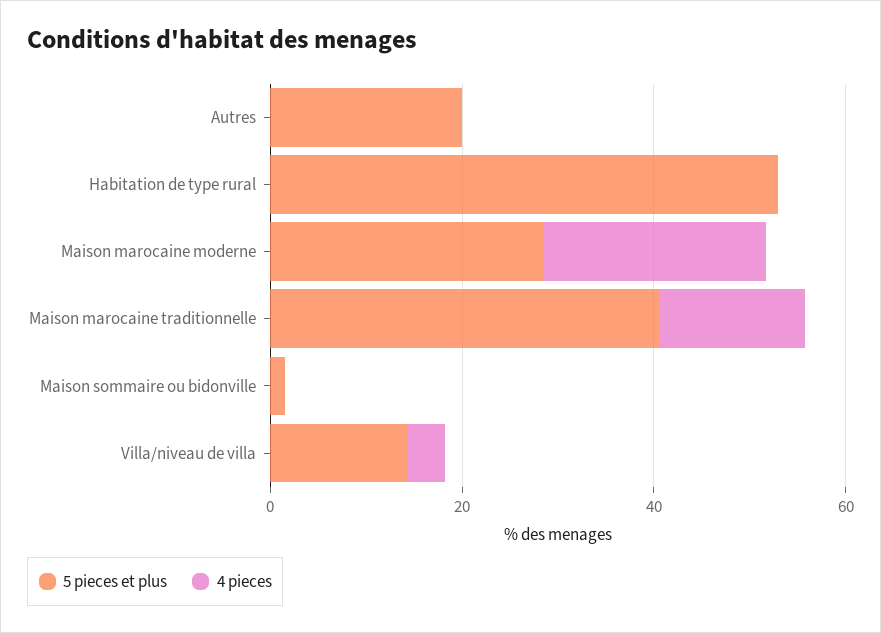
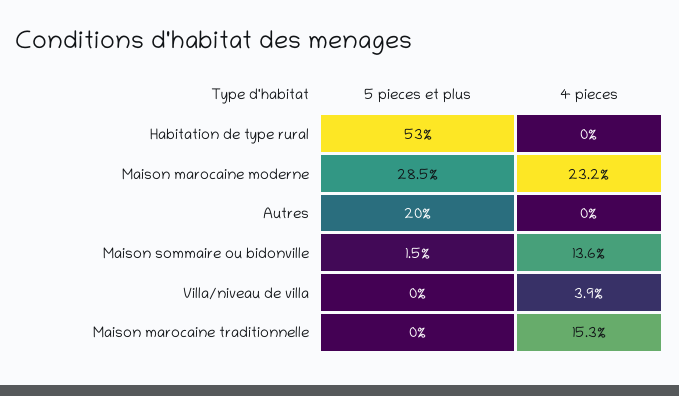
  {
    "5 pieces et plus": {
      "Autres": 20,
      "Habitation de type rural": 53,
      "Maison marocaine moderne": 28.5,
-     "Maison marocaine traditionnelle": 40,
+     "Maison marocaine traditionnelle": 0,
      "Maison sommaire ou bidonville": 1.5,
-     "Villa/niveau de villa": 15
+     "Villa/niveau de villa": 0
    },
    "4 pieces": {
      "Autres": 0,
      "Habitation de type rural": 0,
      "Maison marocaine moderne": 23.2,
      "Maison marocaine traditionnelle": 15.3,
-     "Maison sommaire ou bidonville": 0,
+     "Maison sommaire ou bidonville": 13.6,
      "Villa/niveau de villa": 3.9
    }
  }

